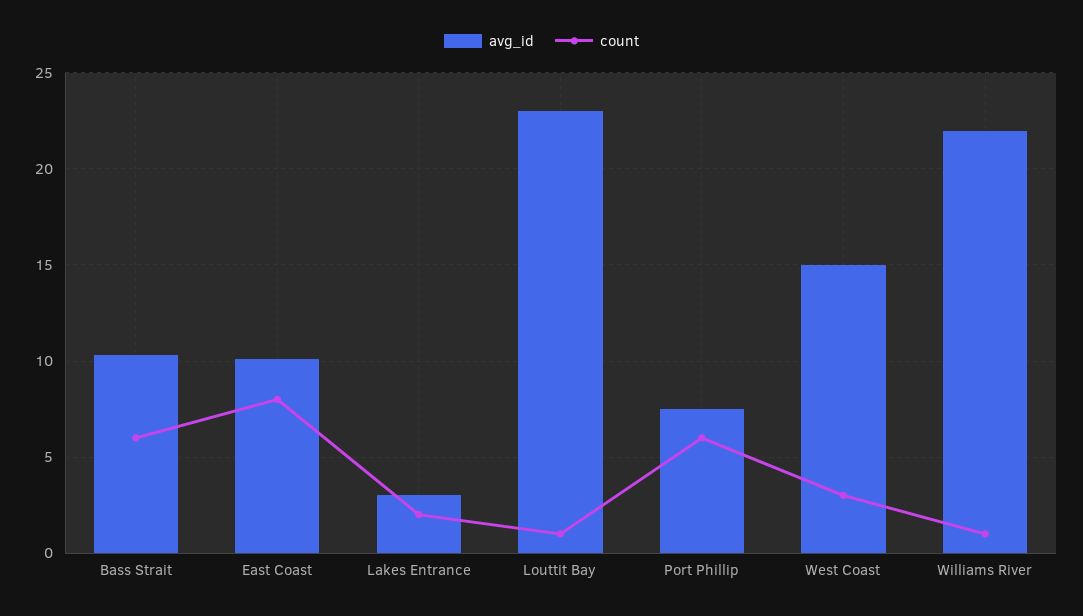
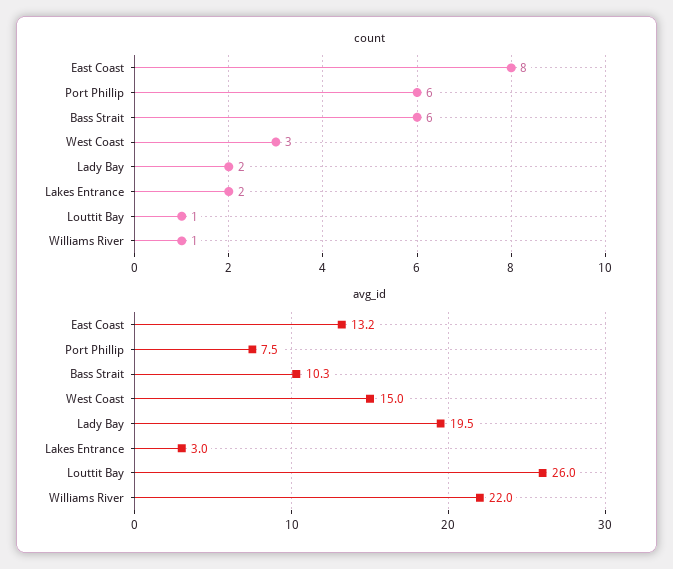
  {
    "avg_id": {
      "Bass Strait": 10.3,
-     "East Coast": 10,
+     "East Coast": 13.2,
      "Lakes Entrance": 3,
-     "Louttit Bay": 23,
+     "Louttit Bay": 26,
      "Port Phillip": 7.5,
      "West Coast": 15,
-     "Williams River": 22
+     "Williams River": 22,
+     "Lady Bay": 19.5
    },
    "count": {
      "Bass Strait": 6,
      "East Coast": 8,
      "Lakes Entrance": 2,
      "Louttit Bay": 1,
      "Port Phillip": 6,
      "West Coast": 3,
-     "Williams River": 1
+     "Williams River": 1,
+     "Lady Bay": 2
    }
  }

